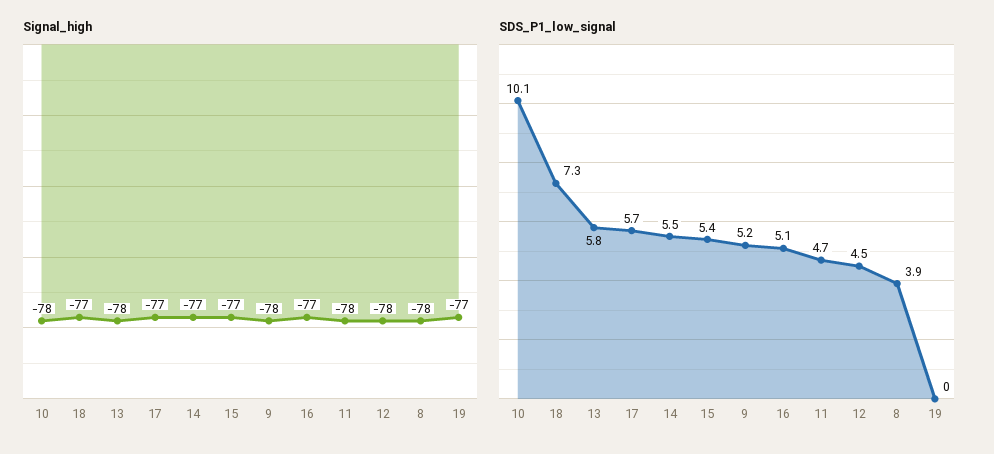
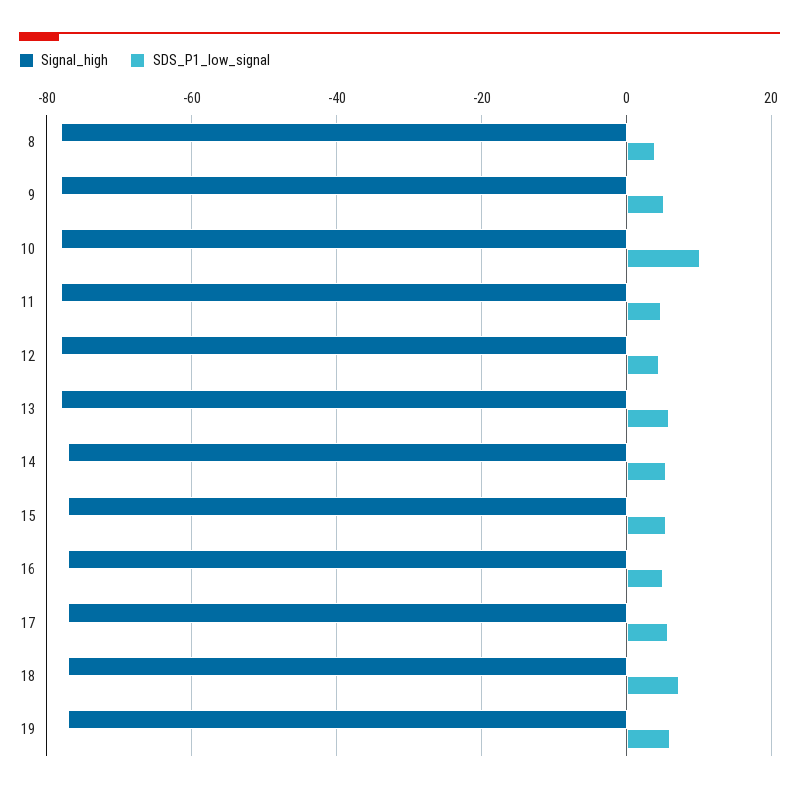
  {
    "Signal_high": {
      "10": -78,
      "18": -77,
      "13": -78,
      "17": -77,
      "14": -77,
      "15": -77,
      "9": -78,
      "16": -77,
      "11": -78,
      "12": -78,
      "8": -78,
      "19": -77
    },
    "SDS_P1_low_signal": {
      "10": 10.1,
      "18": 7.3,
      "13": 5.8,
      "17": 5.7,
      "14": 5.5,
      "15": 5.4,
      "9": 5.2,
      "16": 5.1,
      "11": 4.7,
      "12": 4.5,
      "8": 3.9,
-     "19": 0
+     "19": 6
    }
  }

